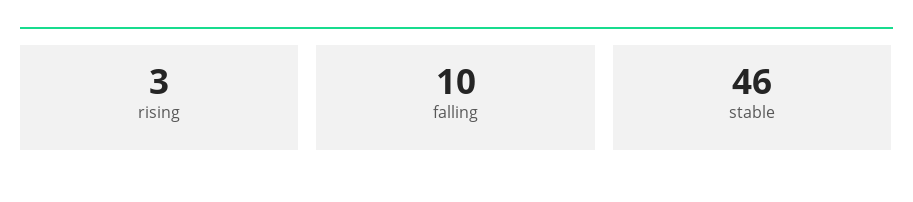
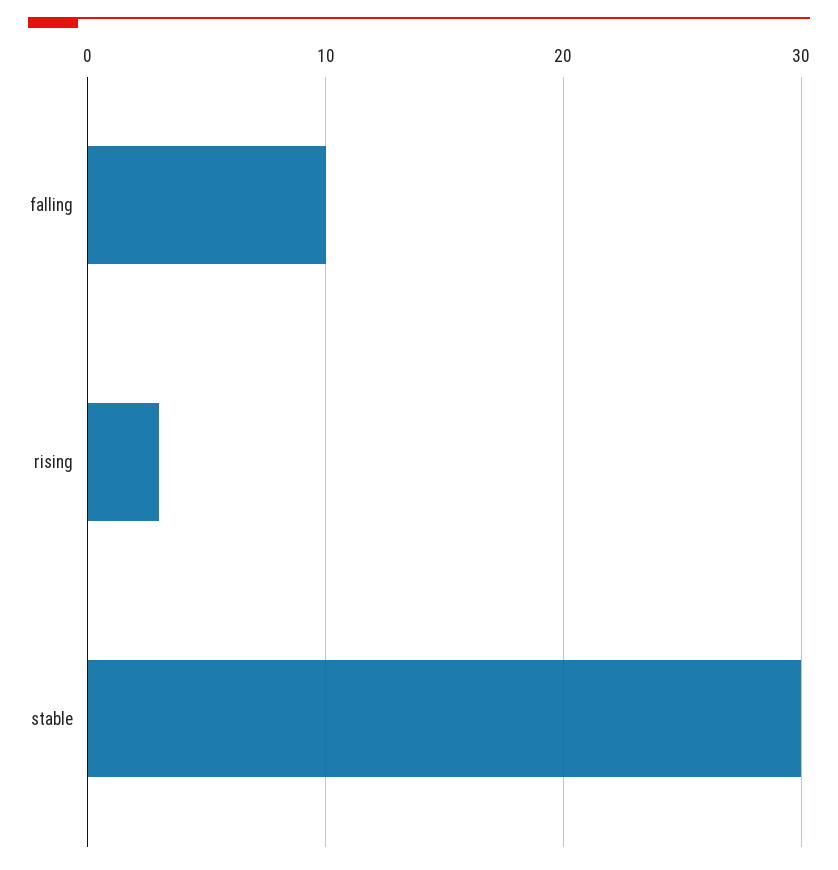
  {
    "rising": 3,
    "falling": 10,
-   "stable": 46
+   "stable": 30
  }

